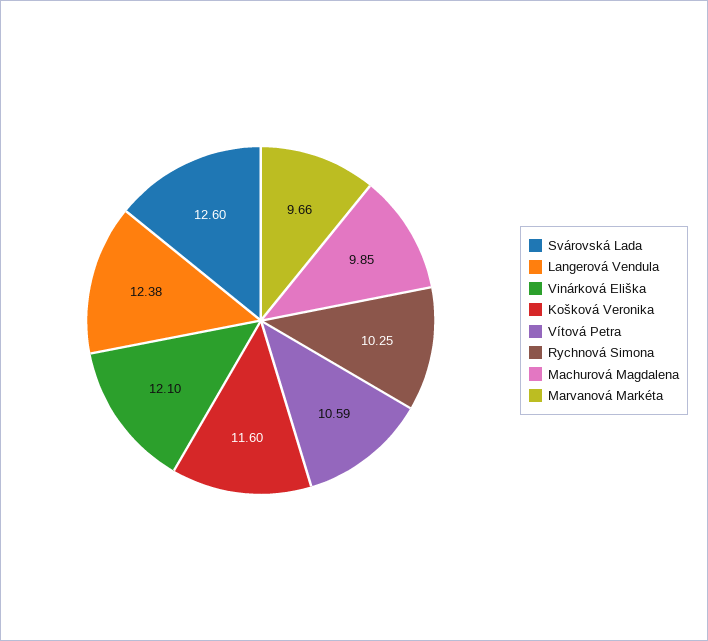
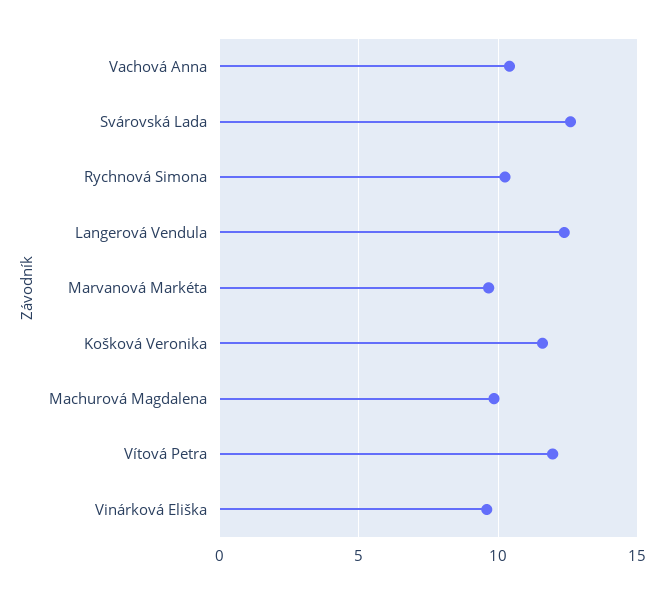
  {
    "Svárovská Lada": 12.6,
    "Langerová Vendula": 12.38,
-   "Vinárková Eliška": 12.1,
+   "Vinárková Eliška": 9.5,
    "Košková Veronika": 11.6,
-   "Vítová Petra": 10.59,
+   "Vítová Petra": 12,
    "Rychnová Simona": 10.25,
    "Machurová Magdalena": 9.85,
-   "Marvanová Markéta": 9.66
+   "Marvanová Markéta": 9.66,
+   "Vachová Anna": 10.5
  }

